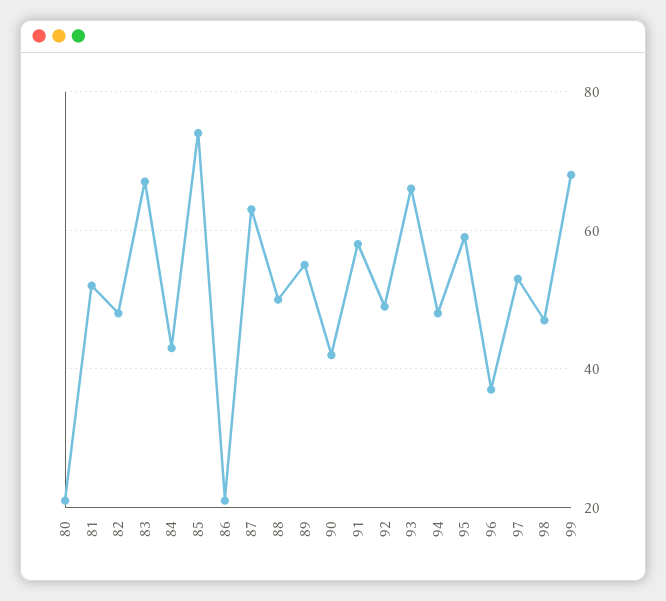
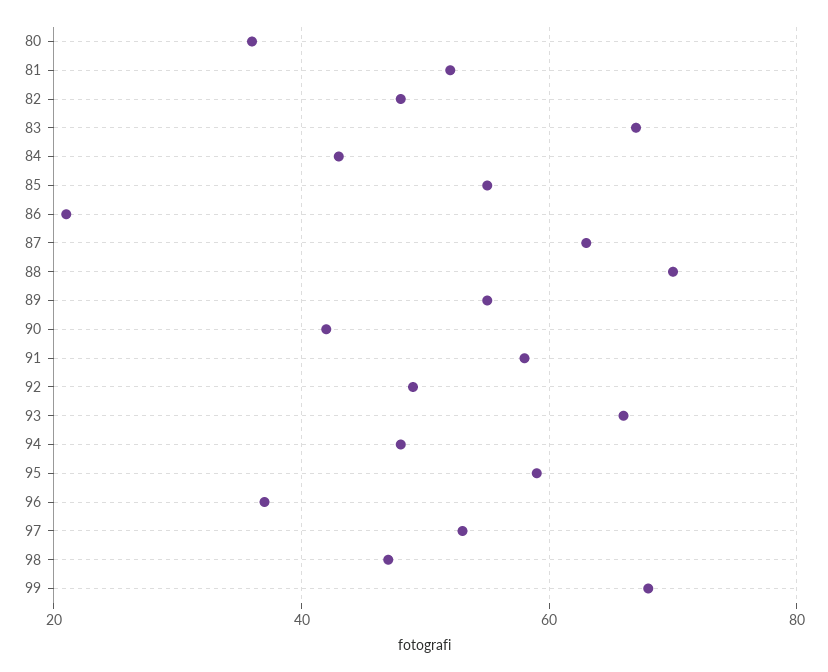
  {
-   "80": 20,
+   "80": 35,
    "81": 50,
    "82": 50,
    "83": 65,
    "84": 45,
-   "85": 75,
+   "85": 55,
    "86": 20,
    "87": 65,
-   "88": 50,
+   "88": 70,
    "89": 55,
    "90": 40,
    "91": 60,
    "92": 50,
    "93": 65,
    "94": 50,
    "95": 60,
    "96": 35,
    "97": 55,
    "98": 45,
    "99": 70
  }

